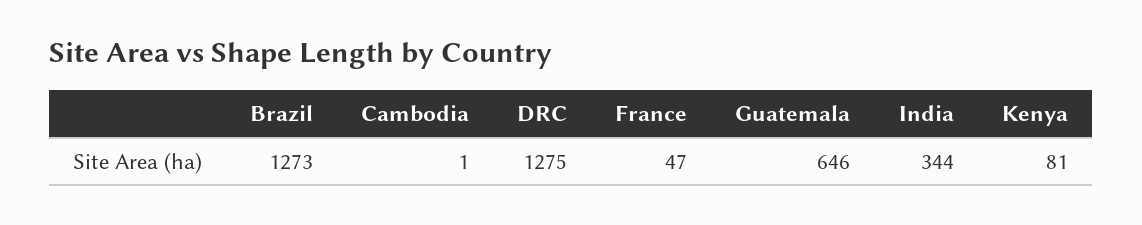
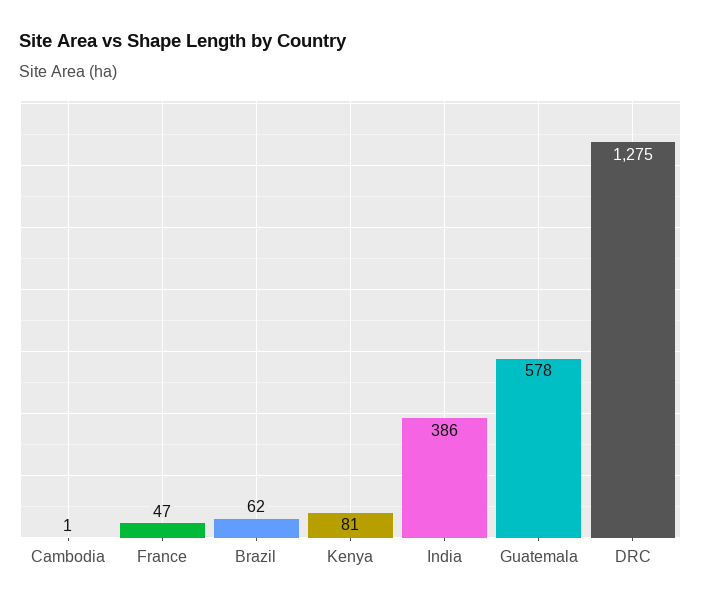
  {
-   "Brazil": 1273,
+   "Brazil": 62,
    "Cambodia": 1,
    "DRC": 1275,
    "France": 47,
-   "Guatemala": 646,
+   "Guatemala": 578,
-   "India": 344,
+   "India": 386,
    "Kenya": 81
  }

